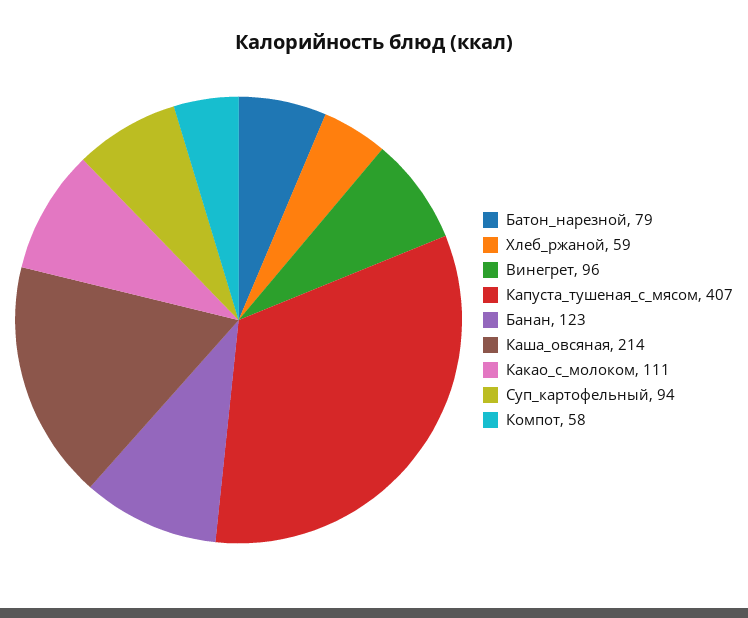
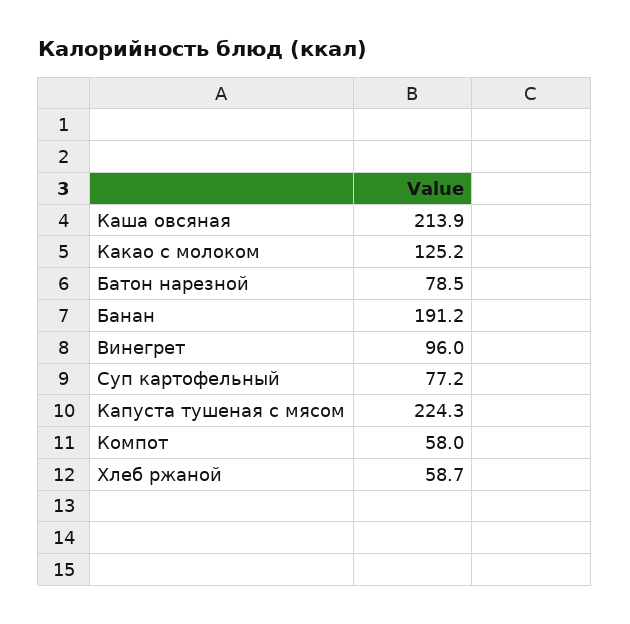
  {
    "Батон_нарезной": 78.5,
    "Хлеб_ржаной": 58.7,
    "Винегрет": 96,
-   "Капуста_тушеная_с_мясом": 407,
+   "Капуста_тушеная_с_мясом": 224.3,
-   "Банан": 123,
+   "Банан": 191.2,
    "Каша_овсяная": 213.9,
-   "Какао_с_молоком": 111,
+   "Какао_с_молоком": 125.2,
-   "Суп_картофельный": 94,
+   "Суп_картофельный": 77.2,
    "Компот": 58
  }

